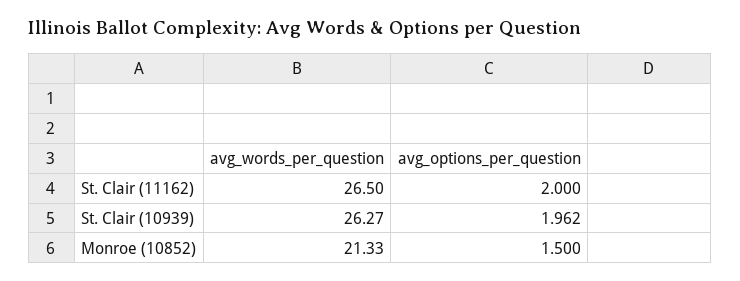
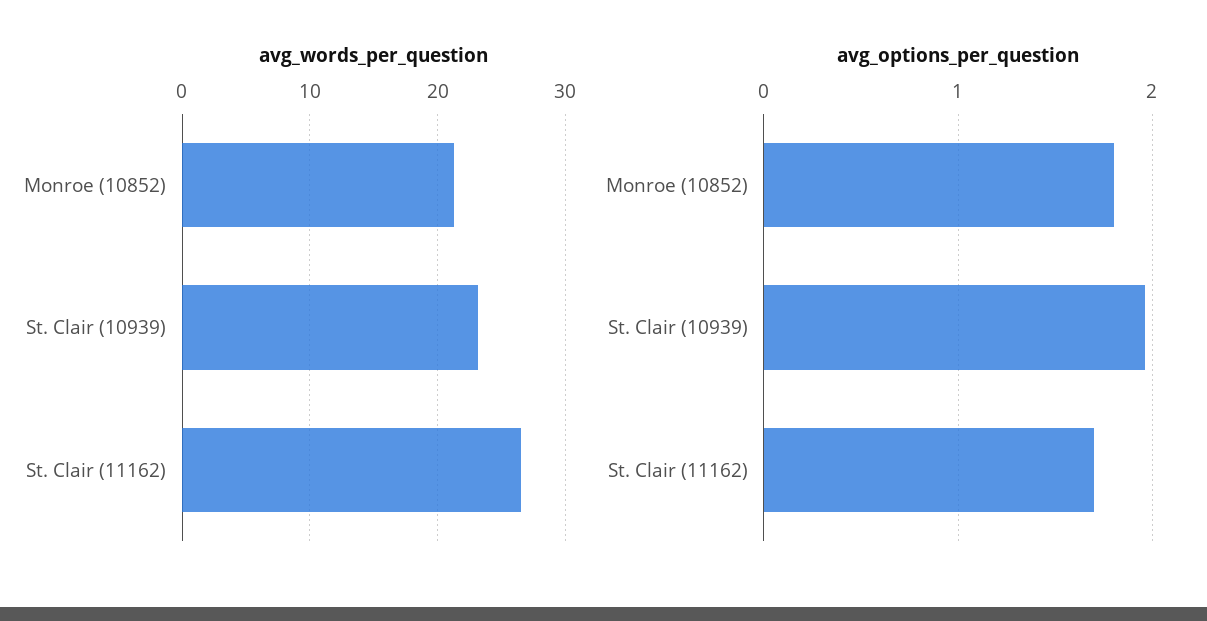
  {
    "avg_words_per_question": {
      "St. Clair (11162)": 26.5,
-     "St. Clair (10939)": 26.27,
+     "St. Clair (10939)": 23,
      "Monroe (10852)": 21.33
    },
    "avg_options_per_question": {
-     "St. Clair (11162)": 2,
+     "St. Clair (11162)": 1.7,
      "St. Clair (10939)": 1.962,
-     "Monroe (10852)": 1.5
+     "Monroe (10852)": 1.8
    }
  }

